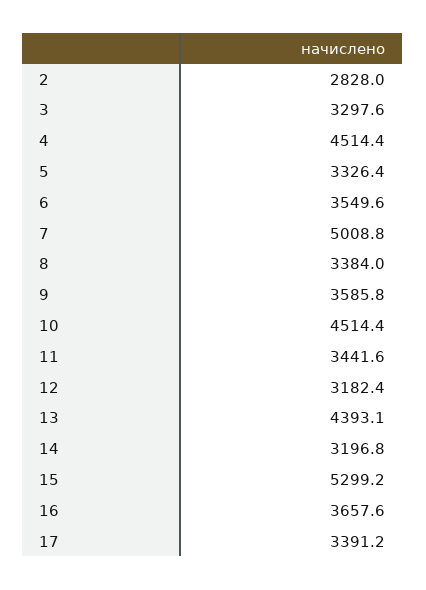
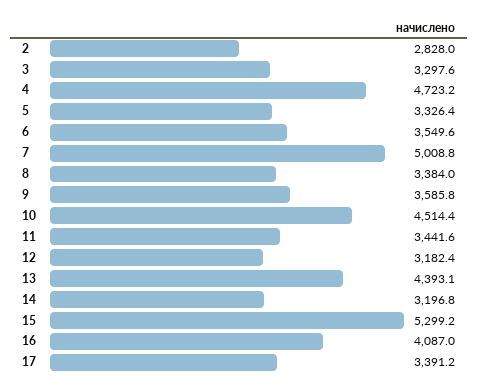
  {
    "2": 2828,
    "3": 3297.6,
-   "4": 4514.4,
+   "4": 4723.2,
    "5": 3326.4,
    "6": 3549.6,
    "7": 5008.8,
    "8": 3384,
    "9": 3585.8,
    "10": 4514.4,
    "11": 3441.6,
    "12": 3182.4,
    "13": 4393.1,
    "14": 3196.8,
    "15": 5299.2,
-   "16": 3657.6,
+   "16": 4087,
    "17": 3391.2
  }

